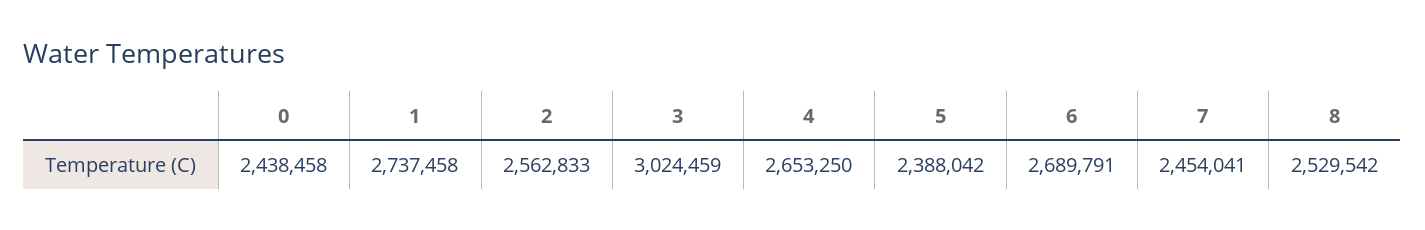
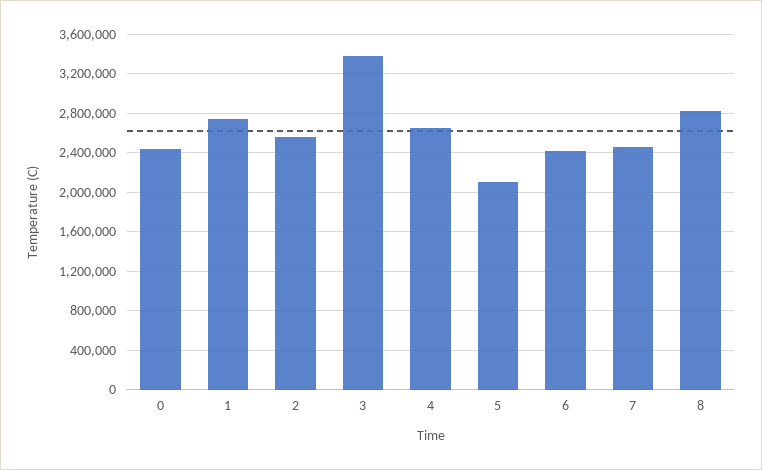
  {
    "0": 2438458,
    "1": 2737458,
    "2": 2562833,
-   "3": 3024459,
+   "3": 3400000,
    "4": 2653250,
-   "5": 2388042,
+   "5": 2100000,
-   "6": 2689791,
+   "6": 2400000,
    "7": 2454041,
-   "8": 2529542
+   "8": 2800000
  }

